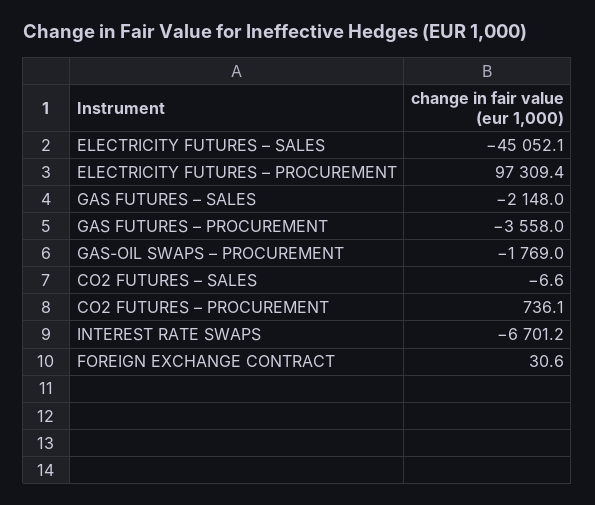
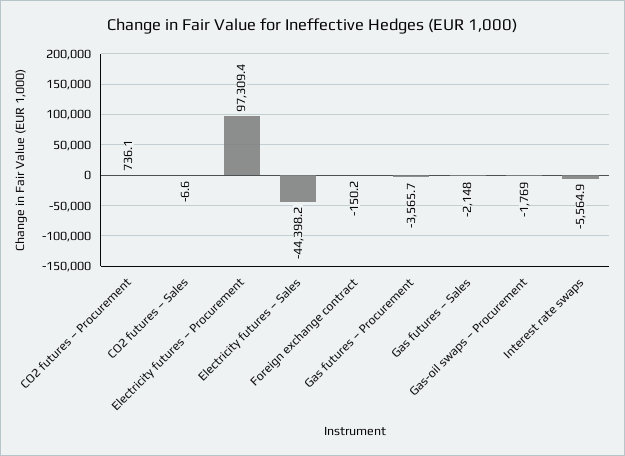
  {
-   "ELECTRICITY FUTURES – SALES": -45052.1,
+   "ELECTRICITY FUTURES – SALES": -44398.2,
    "ELECTRICITY FUTURES – PROCUREMENT": 97309.4,
    "GAS FUTURES – SALES": -2148,
-   "GAS FUTURES – PROCUREMENT": -3558,
+   "GAS FUTURES – PROCUREMENT": -3565.7,
    "GAS-OIL SWAPS – PROCUREMENT": -1769,
    "CO2 FUTURES – SALES": -6.6,
    "CO2 FUTURES – PROCUREMENT": 736.1,
-   "INTEREST RATE SWAPS": -6701.2,
+   "INTEREST RATE SWAPS": -5564.9,
-   "FOREIGN EXCHANGE CONTRACT": 30.6
+   "FOREIGN EXCHANGE CONTRACT": -150.2
  }

